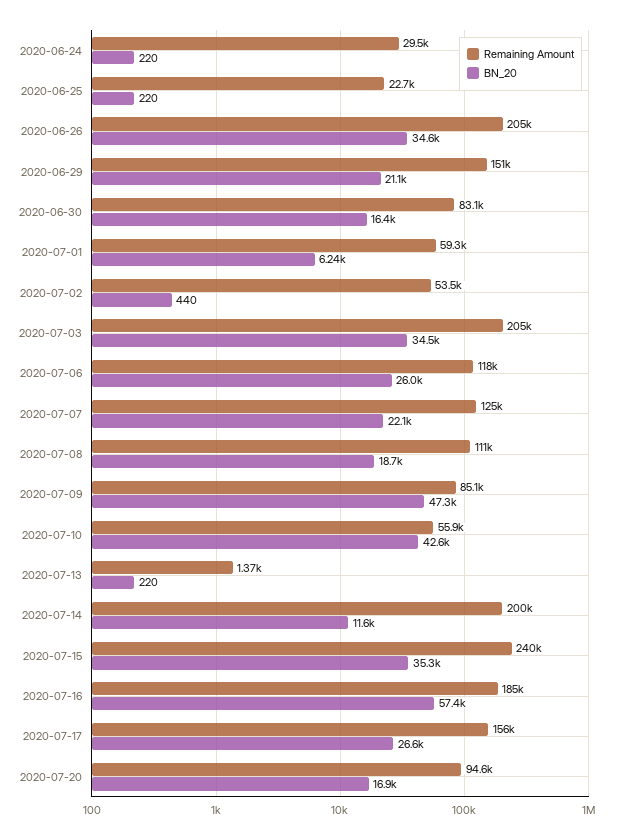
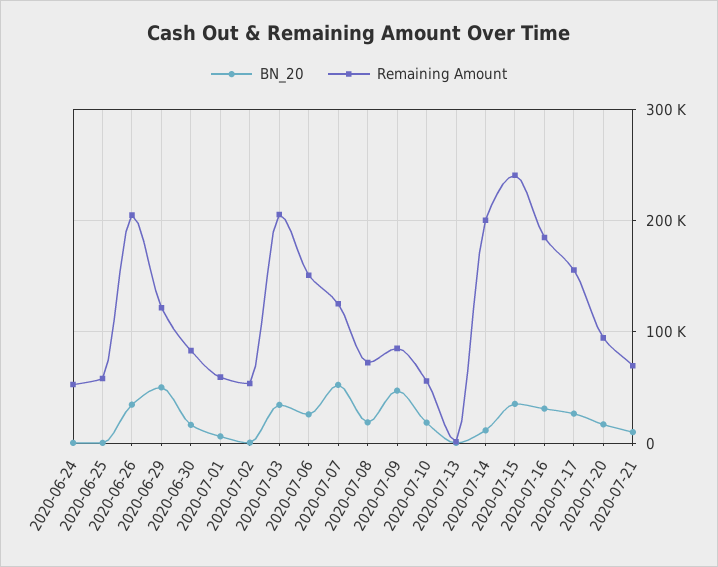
  {
    "Remaining Amount": {
-     "2020-06-24": 29500,
+     "2020-06-24": 50000,
-     "2020-06-25": 22700,
+     "2020-06-25": 60000,
      "2020-06-26": 205000,
-     "2020-06-29": 151000,
+     "2020-06-29": 120000,
      "2020-06-30": 83100,
      "2020-07-01": 59300,
      "2020-07-02": 53500,
      "2020-07-03": 205000,
-     "2020-07-06": 118000,
+     "2020-07-06": 150000,
      "2020-07-07": 125000,
-     "2020-07-08": 111000,
+     "2020-07-08": 70000,
      "2020-07-09": 85100,
      "2020-07-10": 55900,
      "2020-07-13": 1370,
      "2020-07-14": 200000,
      "2020-07-15": 240000,
      "2020-07-16": 185000,
      "2020-07-17": 156000,
-     "2020-07-20": 94600
+     "2020-07-20": 94600,
+     "2020-07-21": 70000
    },
    "BN_20": {
      "2020-06-24": 220,
      "2020-06-25": 220,
      "2020-06-26": 34600,
-     "2020-06-29": 21100,
+     "2020-06-29": 50000,
      "2020-06-30": 16400,
      "2020-07-01": 6240,
      "2020-07-02": 440,
      "2020-07-03": 34500,
      "2020-07-06": 26000,
-     "2020-07-07": 22100,
+     "2020-07-07": 50000,
      "2020-07-08": 18700,
      "2020-07-09": 47300,
-     "2020-07-10": 42600,
+     "2020-07-10": 20000,
      "2020-07-13": 220,
      "2020-07-14": 11600,
      "2020-07-15": 35300,
-     "2020-07-16": 57400,
+     "2020-07-16": 30000,
      "2020-07-17": 26600,
-     "2020-07-20": 16900
+     "2020-07-20": 16900,
+     "2020-07-21": 10000
    }
  }

